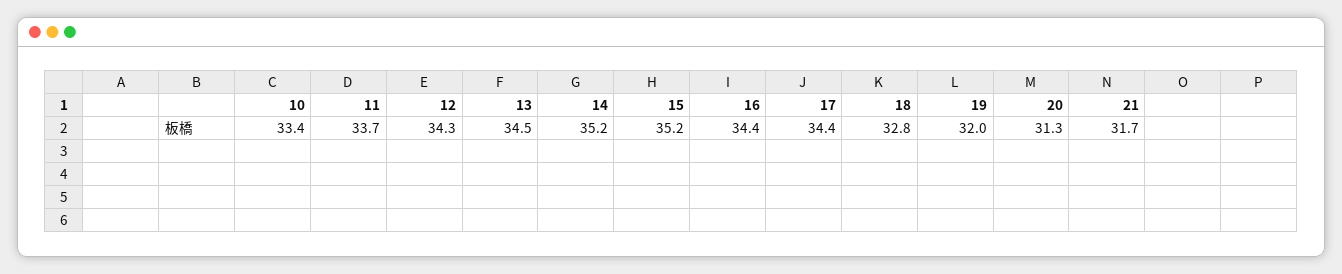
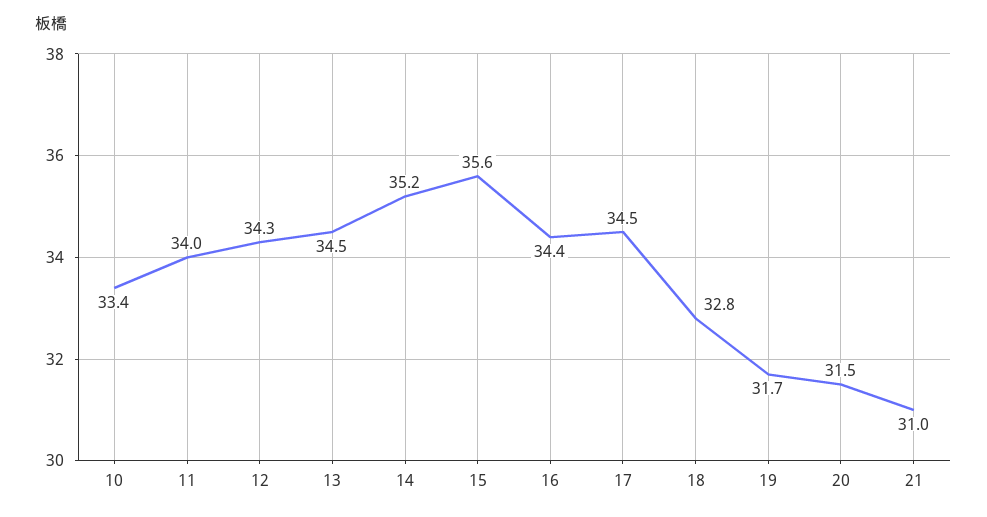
  {
    "10": 33.4,
-   "11": 33.7,
+   "11": 34,
    "12": 34.3,
    "13": 34.5,
    "14": 35.2,
-   "15": 35.2,
+   "15": 35.6,
    "16": 34.4,
-   "17": 34.4,
+   "17": 34.5,
    "18": 32.8,
-   "19": 32,
+   "19": 31.7,
-   "20": 31.3,
+   "20": 31.5,
-   "21": 31.7
+   "21": 31
  }

